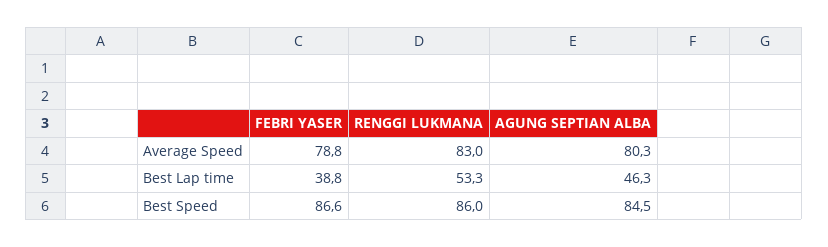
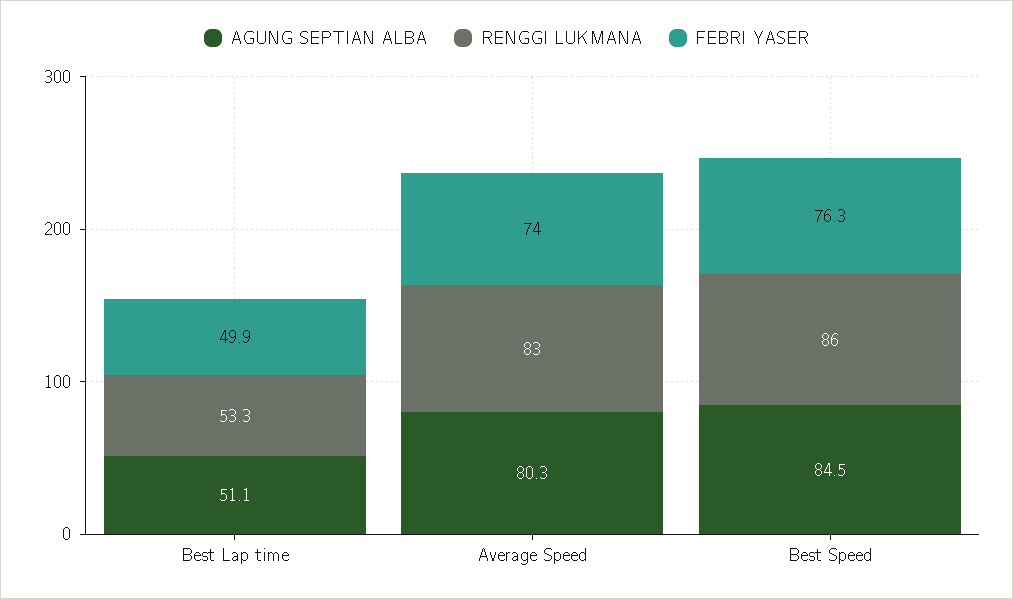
  {
    "FEBRI YASER": {
-     "Average Speed": 78.8,
+     "Average Speed": 74,
-     "Best Lap time": 38.8,
+     "Best Lap time": 49.9,
-     "Best Speed": 86.6
+     "Best Speed": 76.3
    },
    "RENGGI LUKMANA": {
      "Average Speed": 83,
      "Best Lap time": 53.3,
      "Best Speed": 86
    },
    "AGUNG SEPTIAN ALBA": {
      "Average Speed": 80.3,
-     "Best Lap time": 46.3,
+     "Best Lap time": 51.1,
      "Best Speed": 84.5
    }
  }

